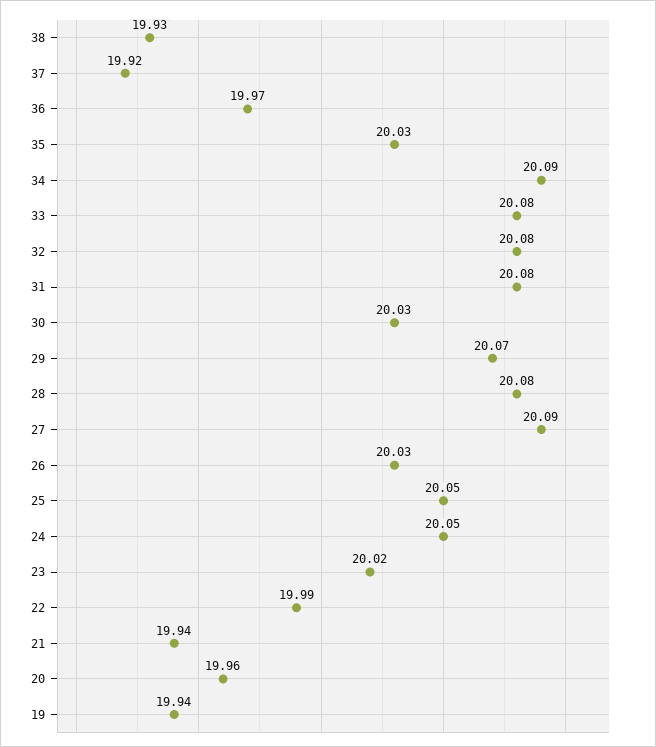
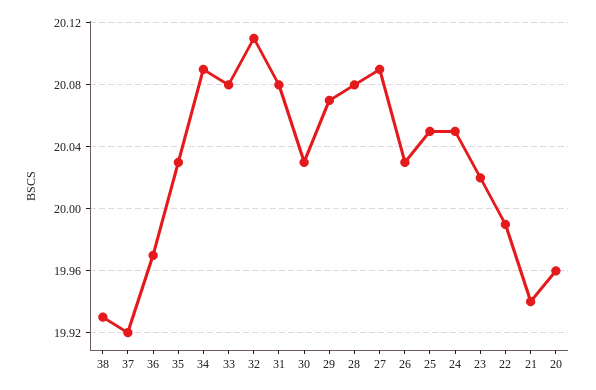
  {
    "38": 19.93,
    "37": 19.92,
    "36": 19.97,
    "35": 20.03,
    "34": 20.09,
    "33": 20.08,
-   "32": 20.08,
+   "32": 20.11,
    "31": 20.08,
    "30": 20.03,
    "29": 20.07,
    "28": 20.08,
    "27": 20.09,
    "26": 20.03,
    "25": 20.05,
    "24": 20.05,
    "23": 20.02,
    "22": 19.99,
    "21": 19.94,
-   "20": 19.96,
+   "20": 19.96
-   "19": 19.94
  }

